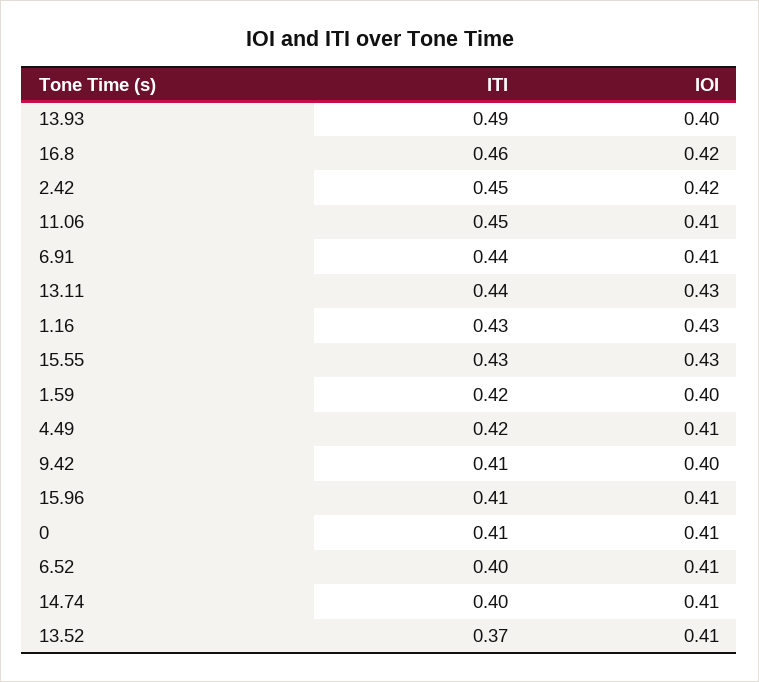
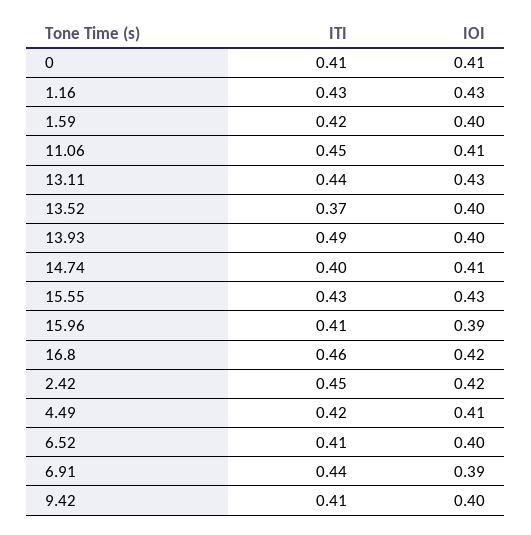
  {
    "ITI": {
      "13.93": 0.49,
      "16.8": 0.46,
      "2.42": 0.45,
      "11.06": 0.45,
      "6.91": 0.44,
      "13.11": 0.44,
      "1.16": 0.43,
      "15.55": 0.43,
      "1.59": 0.42,
      "4.49": 0.42,
      "9.42": 0.41,
      "15.96": 0.41,
      "0": 0.41,
-     "6.52": 0.4,
+     "6.52": 0.41,
      "14.74": 0.4,
      "13.52": 0.37
    },
    "IOI": {
      "13.93": 0.4,
      "16.8": 0.42,
      "2.42": 0.42,
      "11.06": 0.41,
-     "6.91": 0.41,
+     "6.91": 0.39,
      "13.11": 0.43,
      "1.16": 0.43,
      "15.55": 0.43,
      "1.59": 0.4,
      "4.49": 0.41,
      "9.42": 0.4,
-     "15.96": 0.41,
+     "15.96": 0.39,
      "0": 0.41,
-     "6.52": 0.41,
+     "6.52": 0.4,
      "14.74": 0.41,
-     "13.52": 0.41
+     "13.52": 0.4
    }
  }

